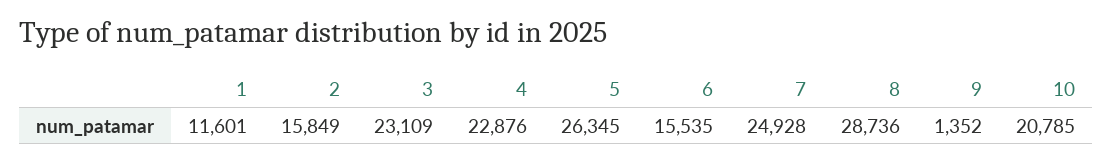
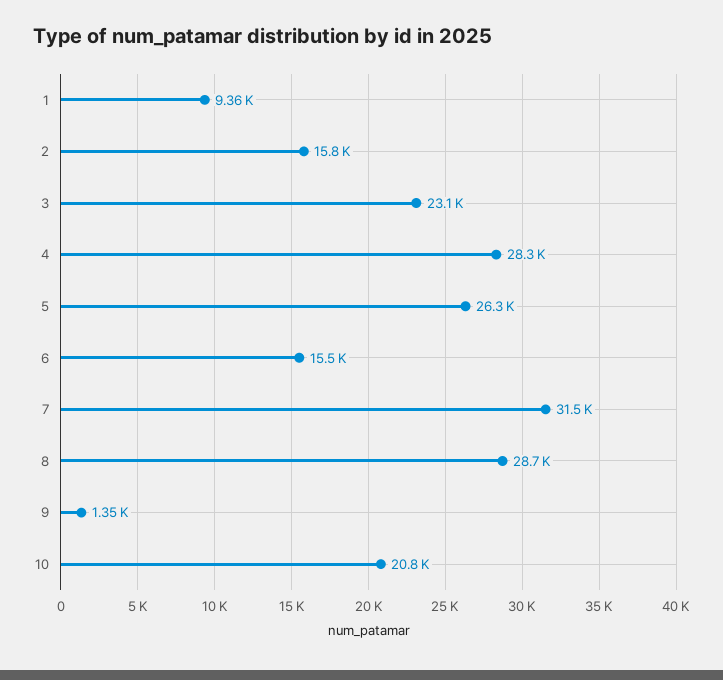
  {
-   "1": 11601,
+   "1": 9360,
    "2": 15849,
    "3": 23109,
-   "4": 22876,
+   "4": 28300,
    "5": 26345,
    "6": 15535,
-   "7": 24928,
+   "7": 31500,
    "8": 28736,
    "9": 1352,
    "10": 20785
  }

